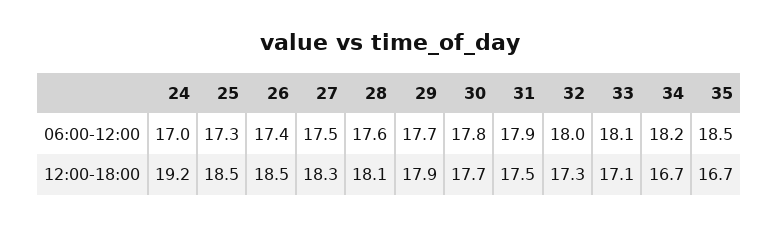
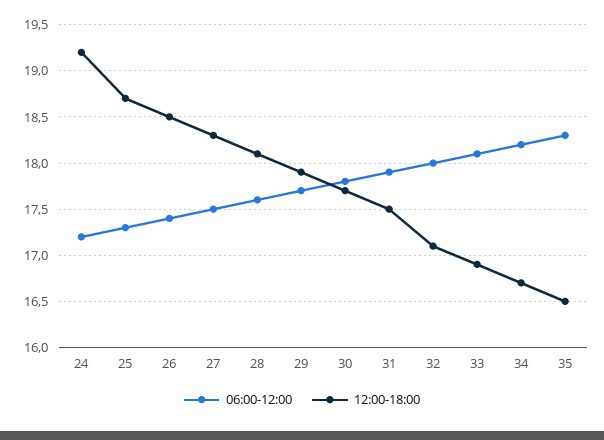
  {
    "06:00-12:00": {
-     "24": 17,
+     "24": 17.2,
      "25": 17.3,
      "26": 17.4,
      "27": 17.5,
      "28": 17.6,
      "29": 17.7,
      "30": 17.8,
      "31": 17.9,
      "32": 18,
      "33": 18.1,
      "34": 18.2,
-     "35": 18.5
+     "35": 18.3
    },
    "12:00-18:00": {
      "24": 19.2,
-     "25": 18.5,
+     "25": 18.7,
      "26": 18.5,
      "27": 18.3,
      "28": 18.1,
      "29": 17.9,
      "30": 17.7,
      "31": 17.5,
-     "32": 17.3,
+     "32": 17.1,
-     "33": 17.1,
+     "33": 16.9,
      "34": 16.7,
-     "35": 16.7
+     "35": 16.5
    }
  }

